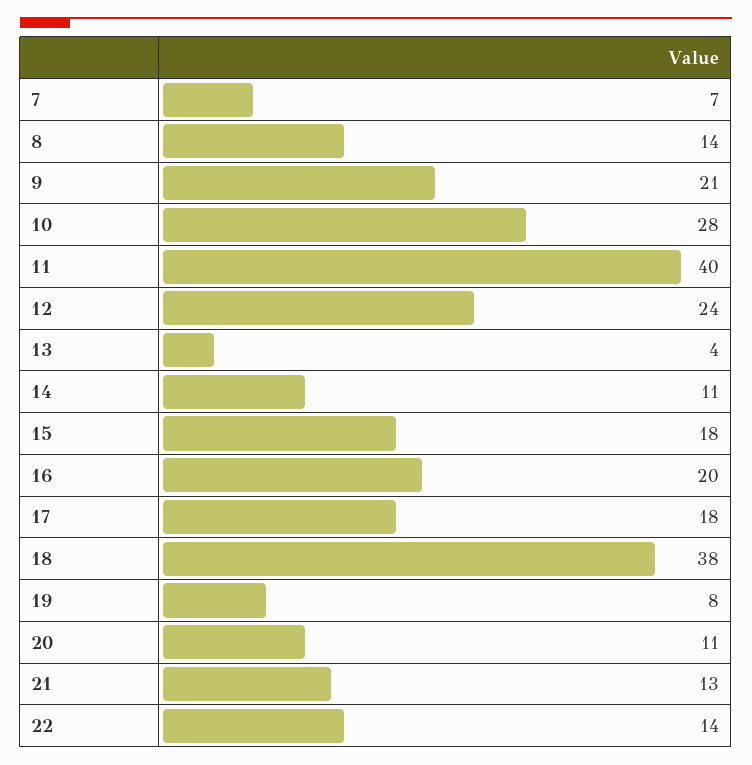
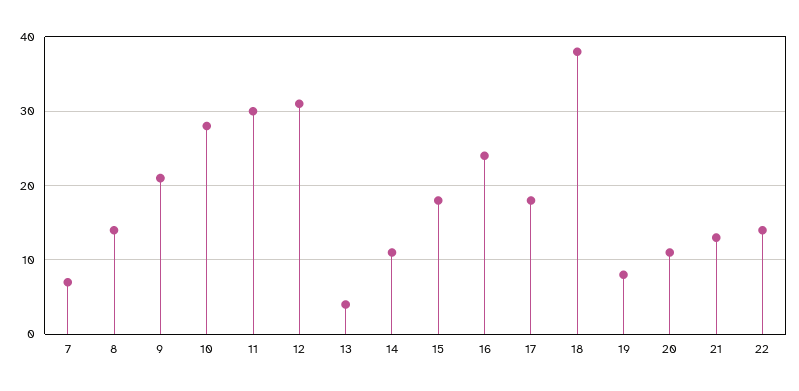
  {
    "7": 7,
    "8": 14,
    "9": 21,
    "10": 28,
-   "11": 40,
+   "11": 30,
-   "12": 24,
+   "12": 31,
    "13": 4,
    "14": 11,
    "15": 18,
-   "16": 20,
+   "16": 24,
    "17": 18,
    "18": 38,
    "19": 8,
    "20": 11,
    "21": 13,
    "22": 14
  }

